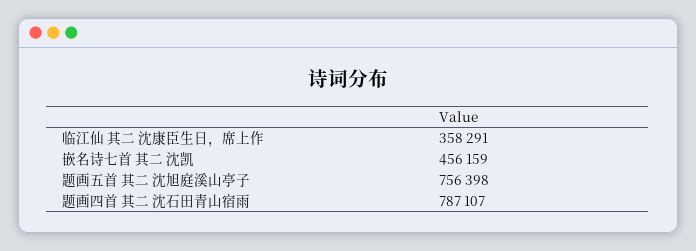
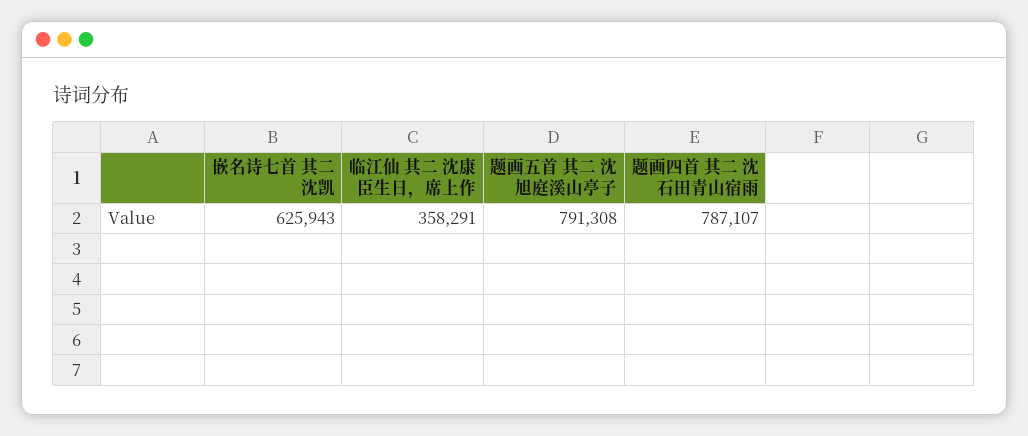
  {
    "临江仙 其二 沈康臣生日，席上作": 358291,
-   "嵌名诗七首 其二 沈凯": 456159,
+   "嵌名诗七首 其二 沈凯": 625943,
-   "题画五首 其二 沈旭庭溪山亭子": 756398,
+   "题画五首 其二 沈旭庭溪山亭子": 791308,
    "题画四首 其二 沈石田青山宿雨": 787107
  }

